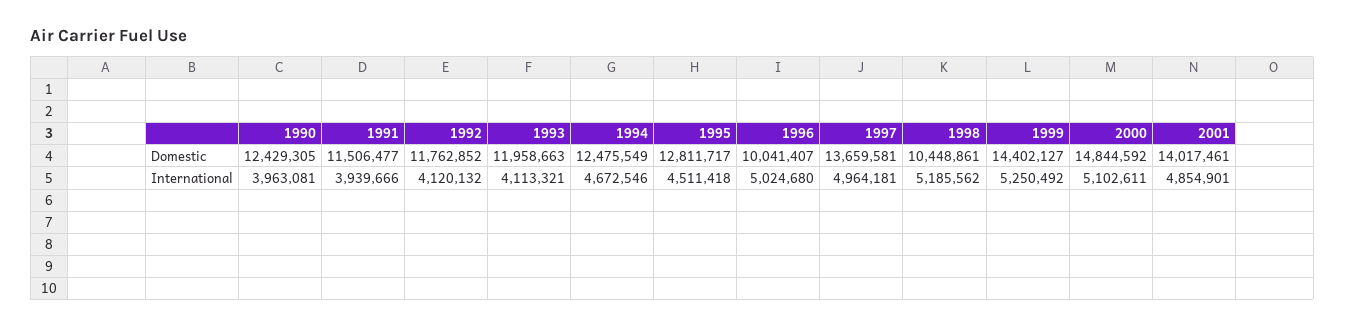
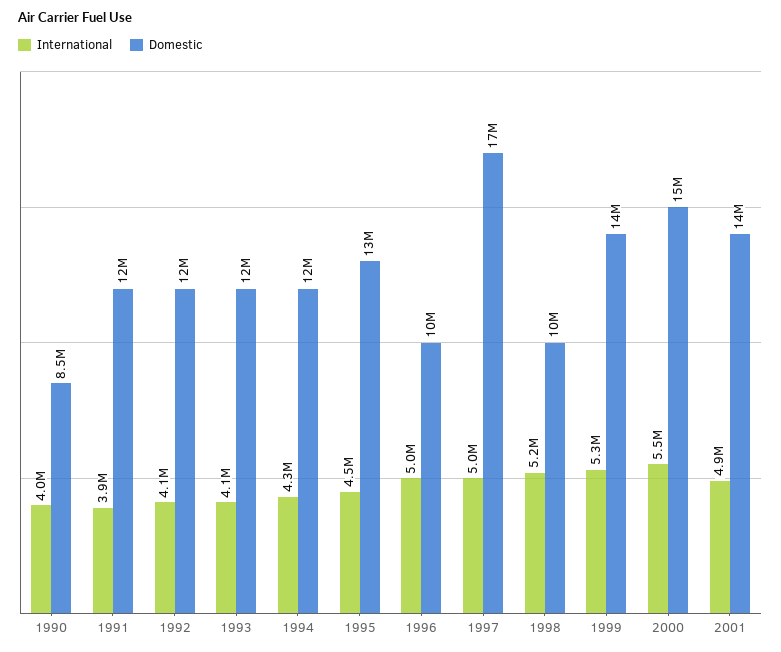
  {
    "Domestic": {
-     "1990": 12429305,
+     "1990": 8500000,
      "1991": 11506477,
      "1992": 11762852,
      "1993": 11958663,
      "1994": 12475549,
      "1995": 12811717,
      "1996": 10041407,
-     "1997": 13659581,
+     "1997": 17000000,
      "1998": 10448861,
      "1999": 14402127,
      "2000": 14844592,
      "2001": 14017461
    },
    "International": {
      "1990": 3963081,
      "1991": 3939666,
      "1992": 4120132,
      "1993": 4113321,
-     "1994": 4672546,
+     "1994": 4300000,
      "1995": 4511418,
      "1996": 5024680,
      "1997": 4964181,
      "1998": 5185562,
      "1999": 5250492,
-     "2000": 5102611,
+     "2000": 5500000,
      "2001": 4854901
    }
  }

